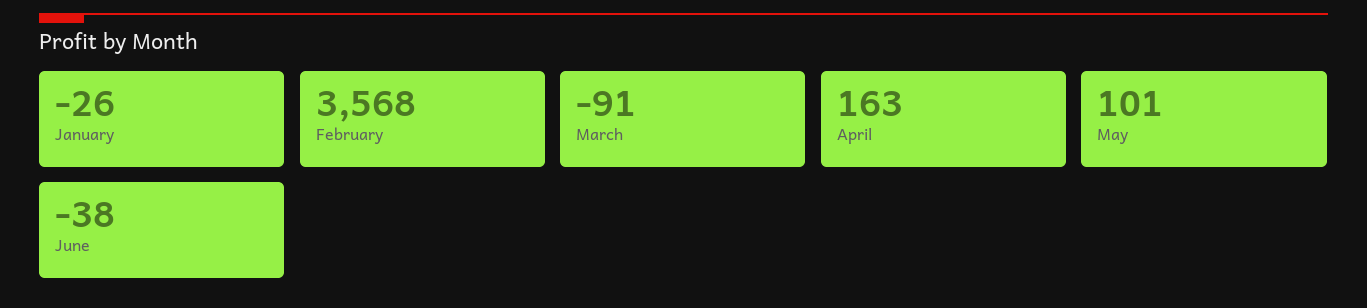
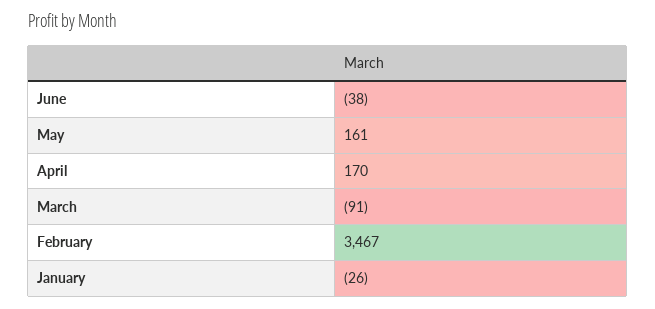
  {
    "January": -26,
-   "February": 3568,
+   "February": 3467,
    "March": -91,
-   "April": 163,
+   "April": 170,
-   "May": 101,
+   "May": 161,
    "June": -38
  }

